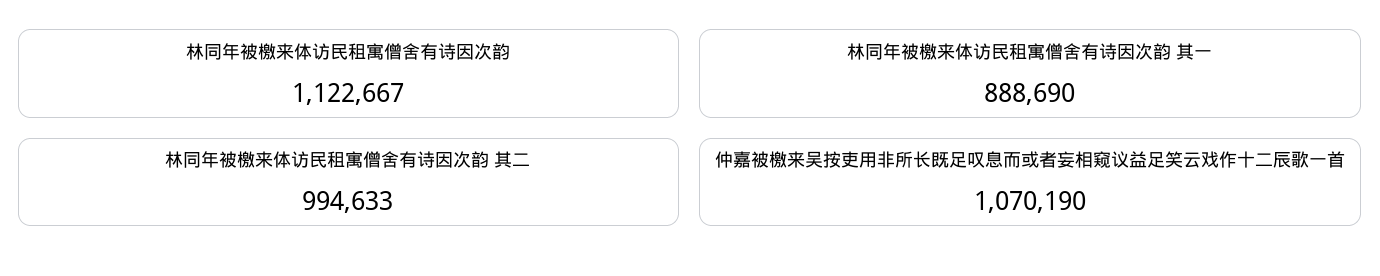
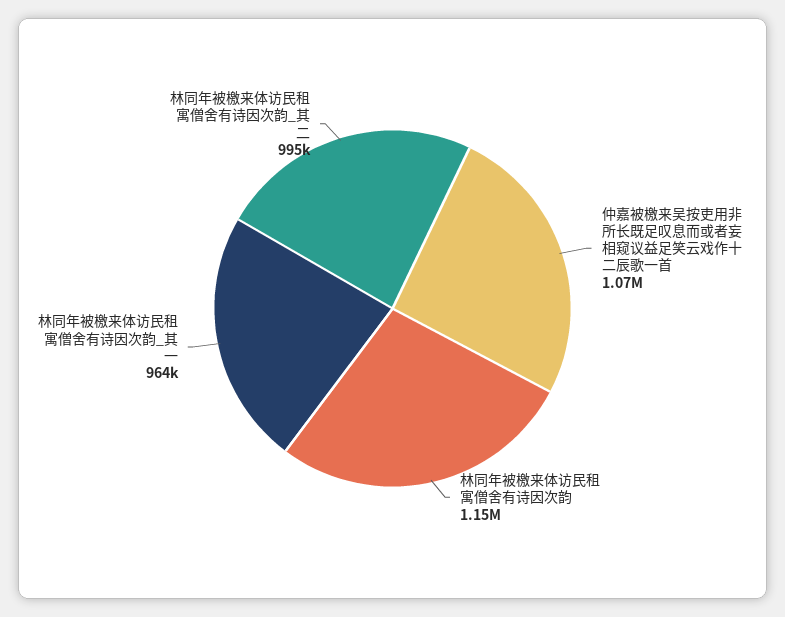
  {
-   "林同年被檄来体访民租寓僧舍有诗因次韵": 1122667,
+   "林同年被檄来体访民租寓僧舍有诗因次韵": 1150000,
-   "林同年被檄来体访民租寓僧舍有诗因次韵 其一": 888690,
+   "林同年被檄来体访民租寓僧舍有诗因次韵 其一": 964000,
    "林同年被檄来体访民租寓僧舍有诗因次韵 其二": 994633,
    "仲嘉被檄来吴按吏用非所长既足叹息而或者妄相窥议益足笑云戏作十二辰歌一首": 1070190
  }

